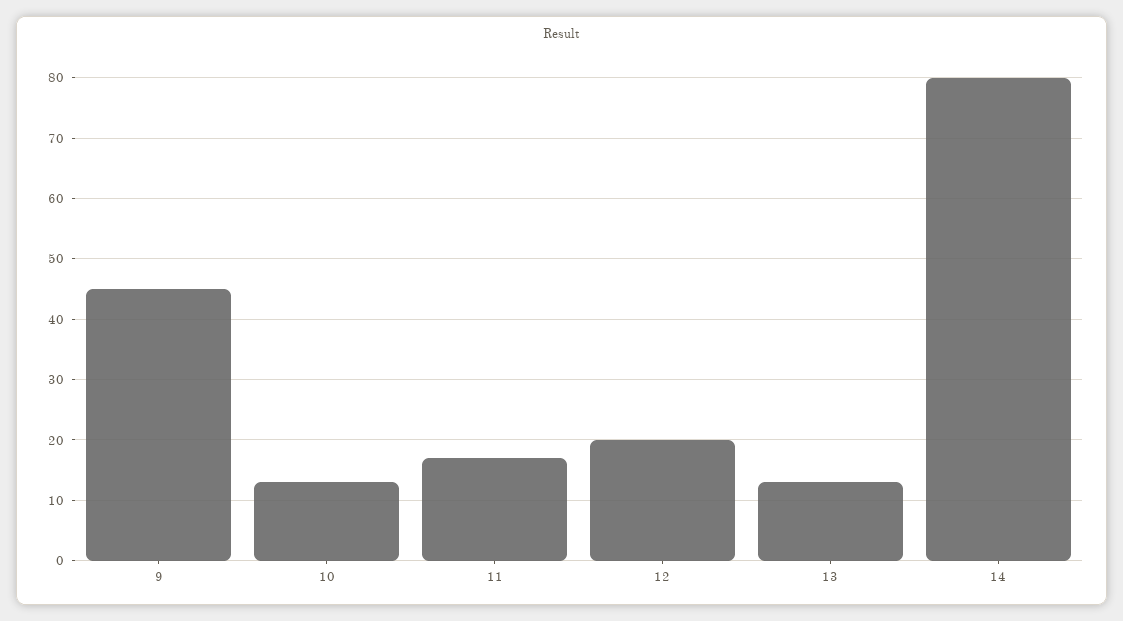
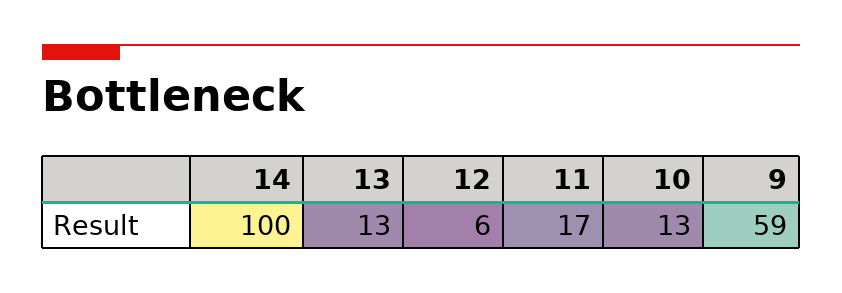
  {
-   "9": 45,
+   "9": 59,
    "10": 13,
    "11": 17,
-   "12": 20,
+   "12": 6,
    "13": 13,
-   "14": 80
+   "14": 100
  }

